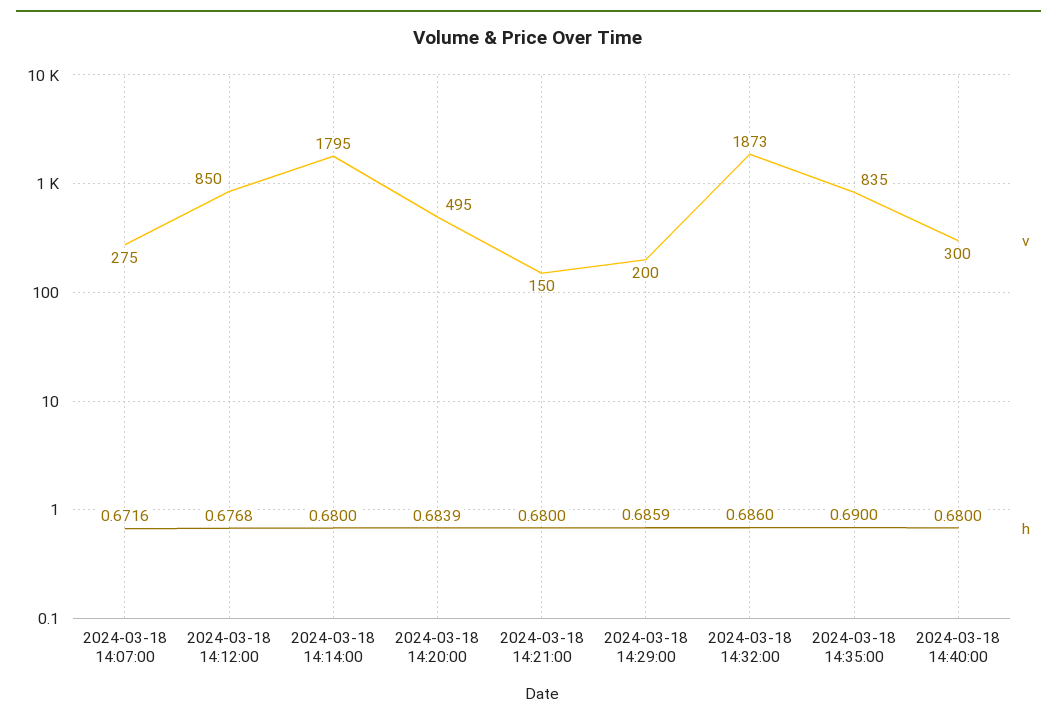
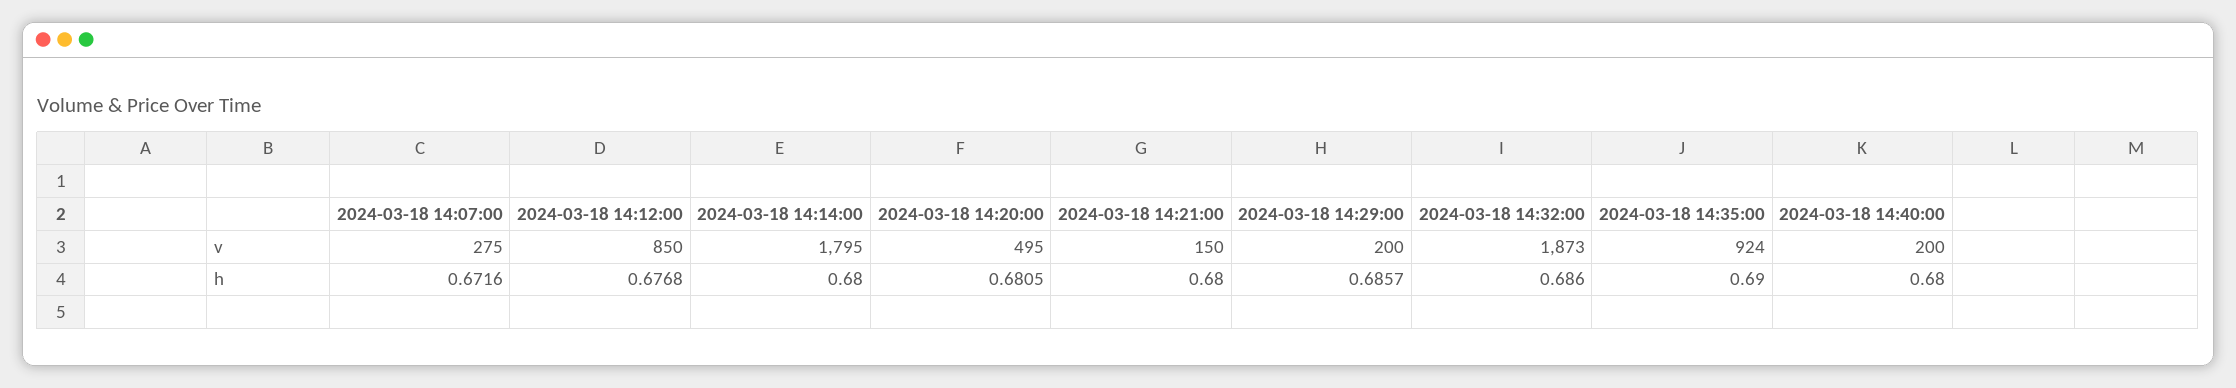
  {
    "v": {
      "2024-03-18 14:07:00": 275,
      "2024-03-18 14:12:00": 850,
      "2024-03-18 14:14:00": 1795,
      "2024-03-18 14:20:00": 495,
      "2024-03-18 14:21:00": 150,
      "2024-03-18 14:29:00": 200,
      "2024-03-18 14:32:00": 1873,
-     "2024-03-18 14:35:00": 835,
+     "2024-03-18 14:35:00": 924,
-     "2024-03-18 14:40:00": 300
+     "2024-03-18 14:40:00": 200
    },
    "h": {
      "2024-03-18 14:07:00": 0.6716,
      "2024-03-18 14:12:00": 0.6768,
      "2024-03-18 14:14:00": 0.68,
-     "2024-03-18 14:20:00": 0.6839,
+     "2024-03-18 14:20:00": 0.6805,
      "2024-03-18 14:21:00": 0.68,
-     "2024-03-18 14:29:00": 0.6859,
+     "2024-03-18 14:29:00": 0.6857,
      "2024-03-18 14:32:00": 0.686,
      "2024-03-18 14:35:00": 0.69,
      "2024-03-18 14:40:00": 0.68
    }
  }

